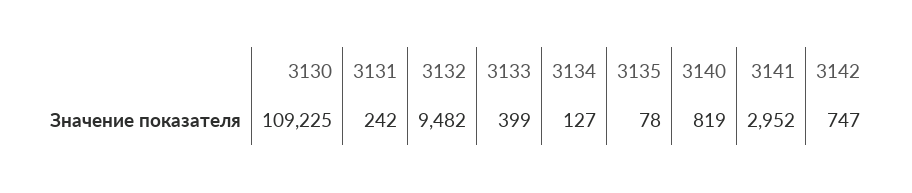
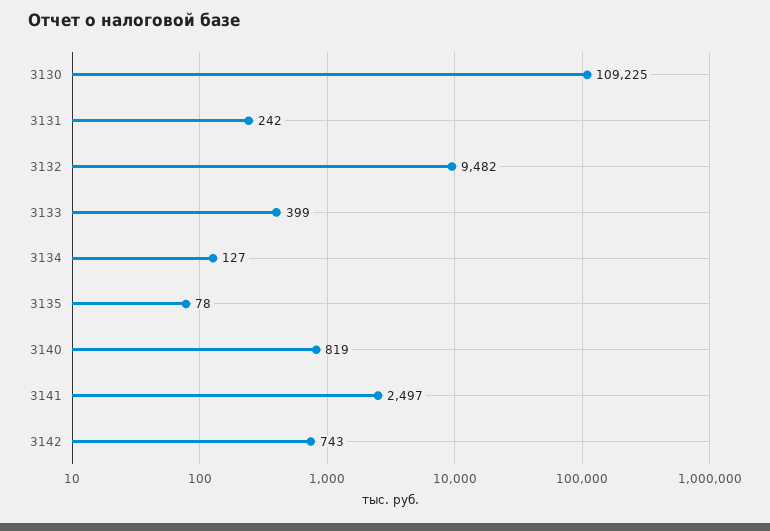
  {
    "3130": 109225,
    "3131": 242,
    "3132": 9482,
    "3133": 399,
    "3134": 127,
    "3135": 78,
    "3140": 819,
-   "3141": 2952,
+   "3141": 2497,
-   "3142": 747
+   "3142": 743
  }

